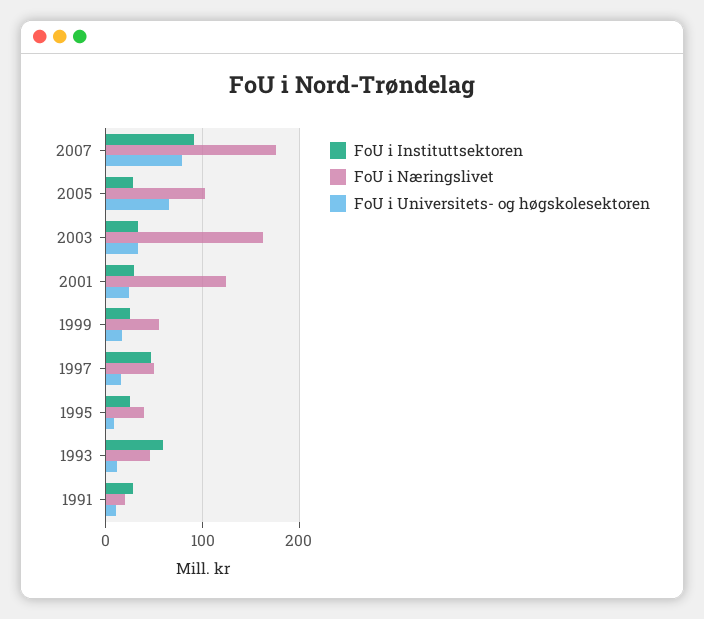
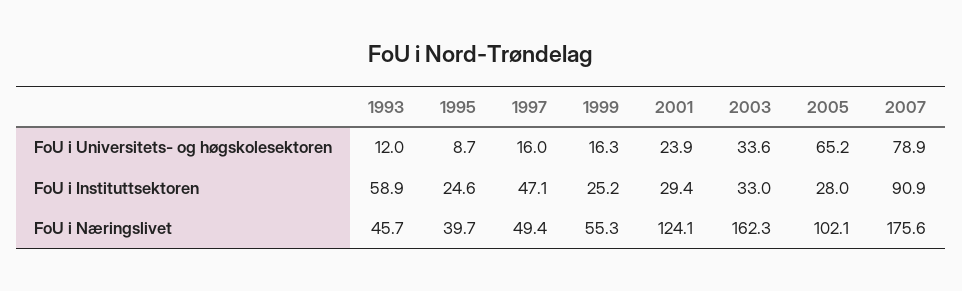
  {
    "FoU i Instituttsektoren": {
      "2007": 90.9,
      "2005": 28,
      "2003": 33,
      "2001": 29.4,
      "1999": 25.2,
      "1997": 47.1,
      "1995": 24.6,
-     "1993": 58.9,
+     "1993": 58.9
-     "1991": 30
    },
    "FoU i Næringslivet": {
      "2007": 175.6,
      "2005": 102.1,
      "2003": 162.3,
      "2001": 124.1,
      "1999": 55.3,
      "1997": 49.4,
      "1995": 39.7,
-     "1993": 45.7,
+     "1993": 45.7
-     "1991": 20
    },
    "FoU i Universitets- og høgskolesektoren": {
      "2007": 78.9,
      "2005": 65.2,
      "2003": 33.6,
      "2001": 23.9,
      "1999": 16.3,
      "1997": 16,
      "1995": 8.7,
-     "1993": 12,
+     "1993": 12
-     "1991": 10
    }
  }

